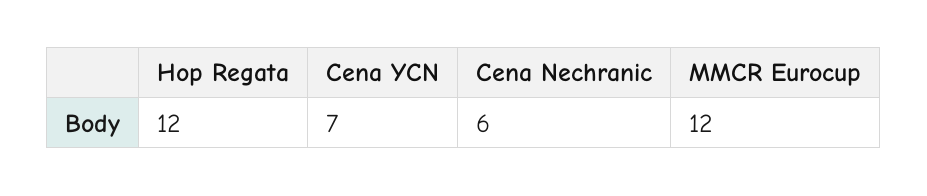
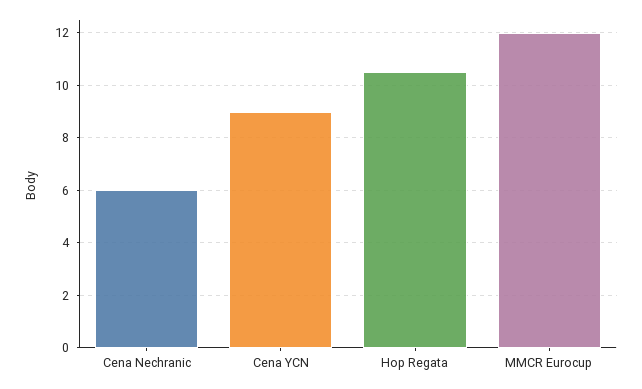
  {
-   "Hop Regata": 12,
+   "Hop Regata": 10.5,
-   "Cena YCN": 7,
+   "Cena YCN": 9,
    "Cena Nechranic": 6,
    "MMCR Eurocup": 12
  }

